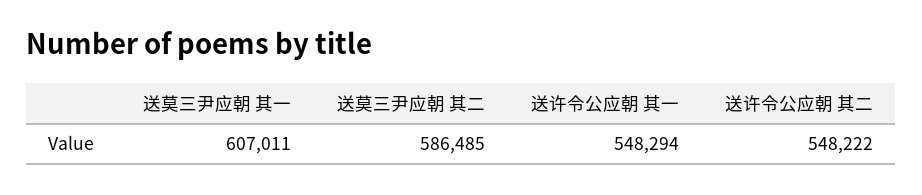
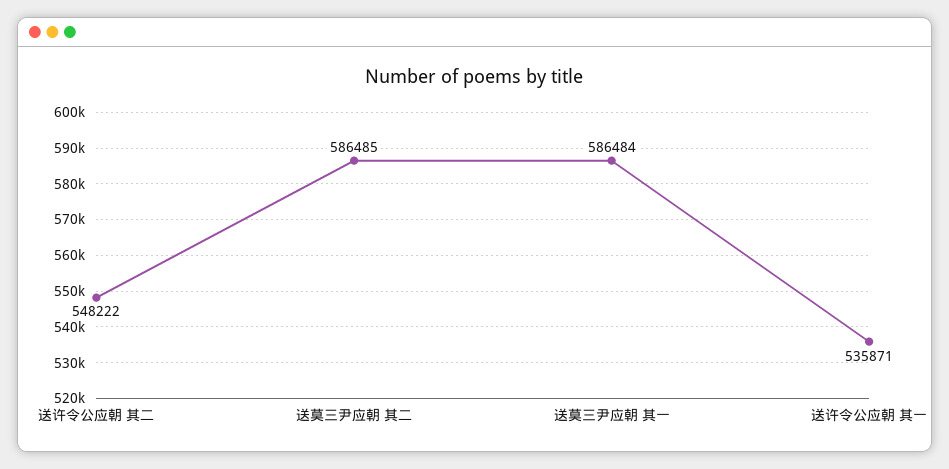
  {
-   "送莫三尹应朝 其一": 607011,
+   "送莫三尹应朝 其一": 586484,
    "送莫三尹应朝 其二": 586485,
-   "送许令公应朝 其一": 548294,
+   "送许令公应朝 其一": 535871,
    "送许令公应朝 其二": 548222
  }

